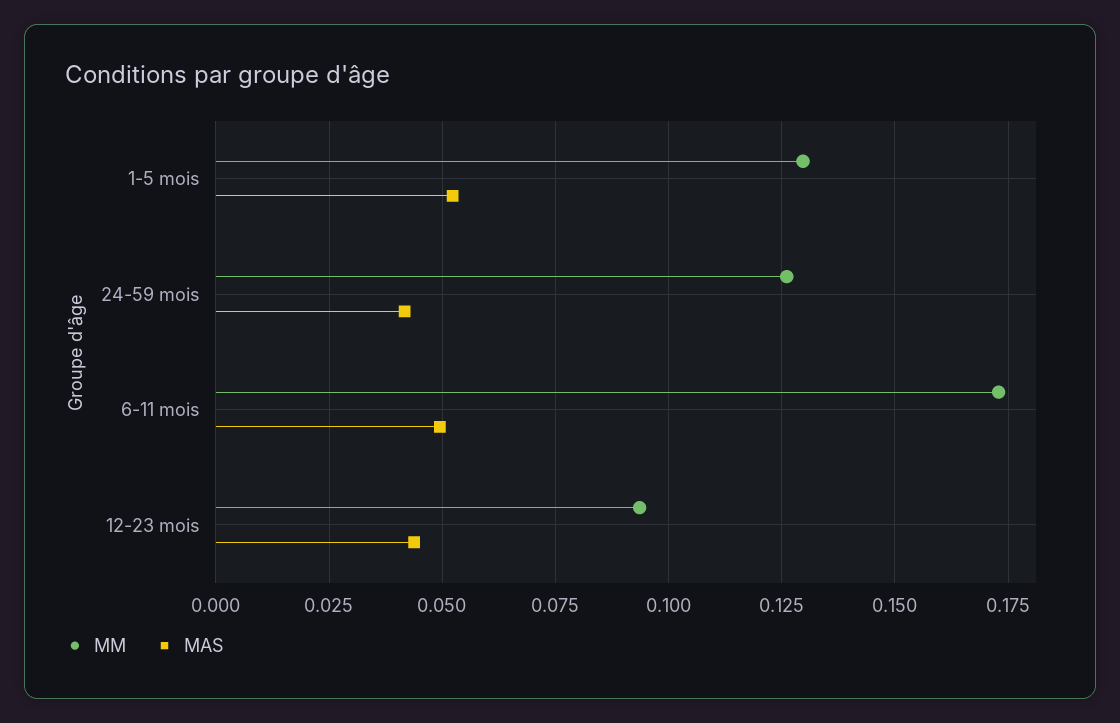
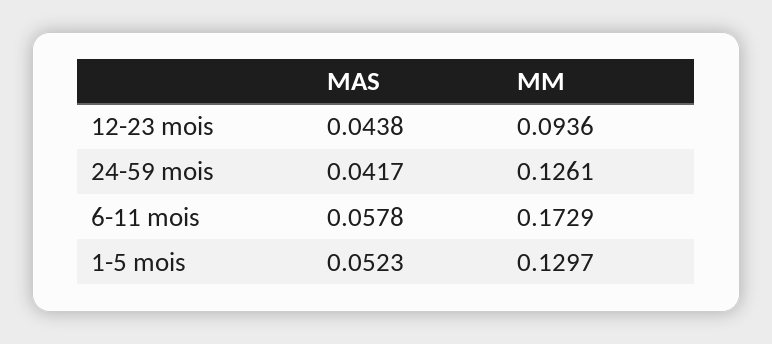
  {
    "MM": {
      "1-5 mois": 0.1297,
      "24-59 mois": 0.1261,
      "6-11 mois": 0.1729,
      "12-23 mois": 0.0936
    },
    "MAS": {
      "1-5 mois": 0.0523,
      "24-59 mois": 0.0417,
-     "6-11 mois": 0.05,
+     "6-11 mois": 0.0578,
      "12-23 mois": 0.0438
    }
  }

